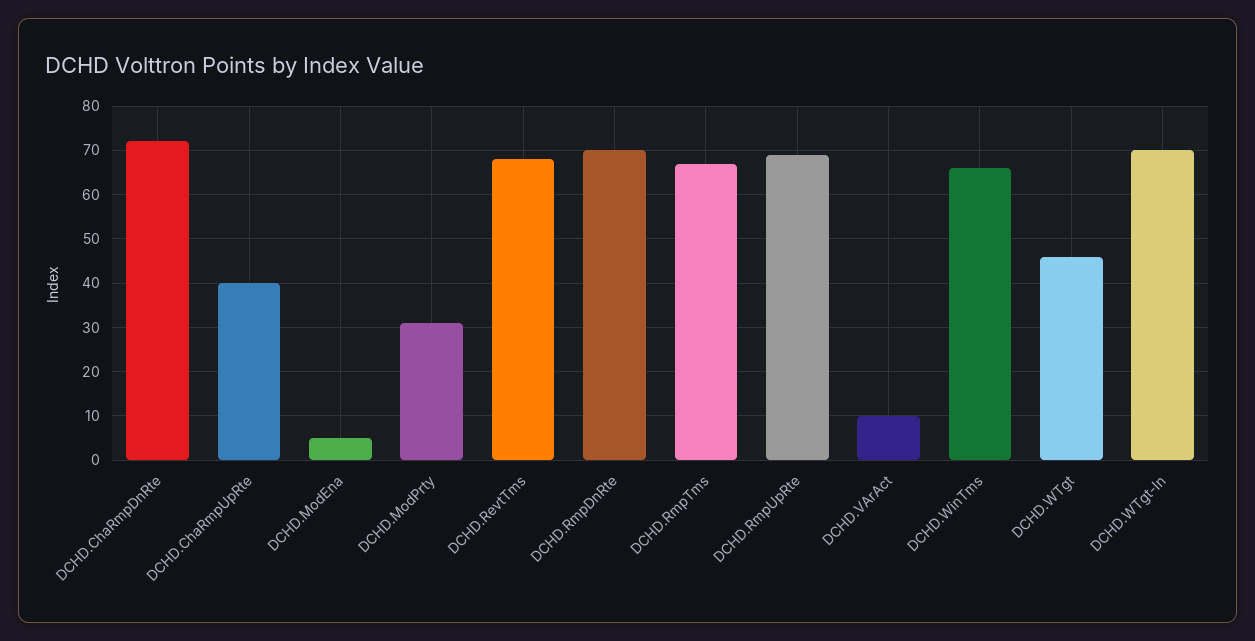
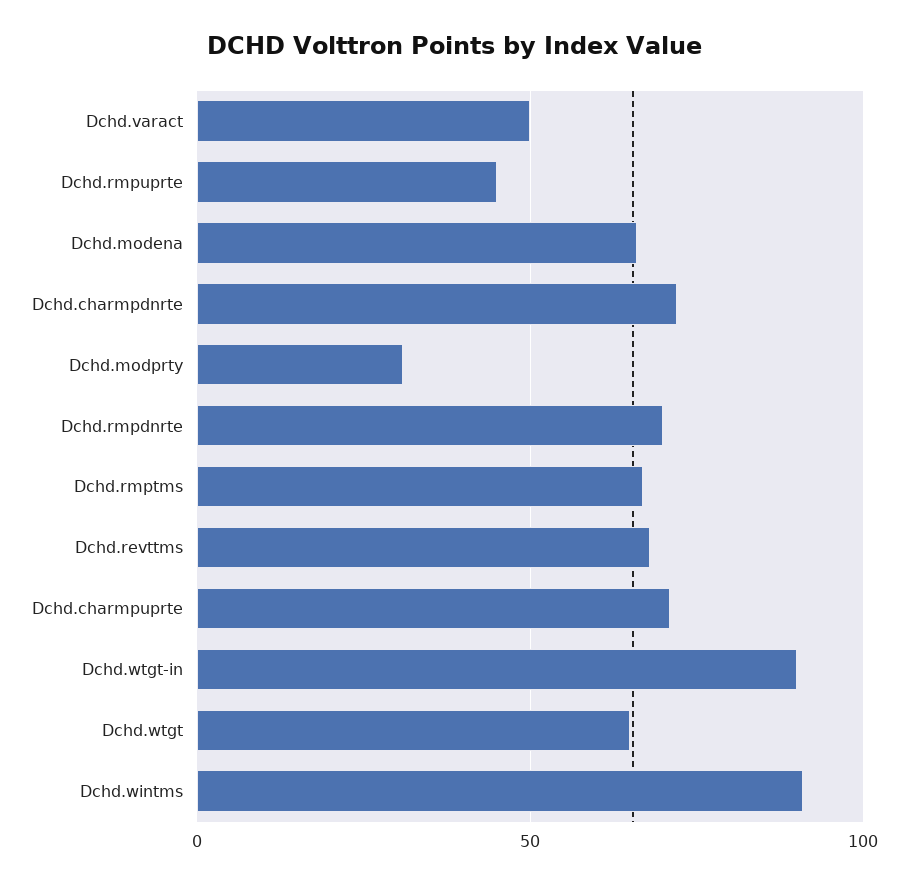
  {
    "DCHD.ChaRmpDnRte": 70,
-   "DCHD.ChaRmpUpRte": 40,
+   "DCHD.ChaRmpUpRte": 70,
-   "DCHD.ModEna": 5,
+   "DCHD.ModEna": 65,
    "DCHD.ModPrty": 30,
    "DCHD.RevtTms": 70,
    "DCHD.RmpDnRte": 70,
    "DCHD.RmpTms": 65,
-   "DCHD.RmpUpRte": 70,
+   "DCHD.RmpUpRte": 45,
-   "DCHD.VArAct": 10,
+   "DCHD.VArAct": 50,
-   "DCHD.WinTms": 65,
+   "DCHD.WinTms": 90,
-   "DCHD.WTgt": 45,
+   "DCHD.WTgt": 65,
-   "DCHD.WTgt-In": 70
+   "DCHD.WTgt-In": 90
  }

